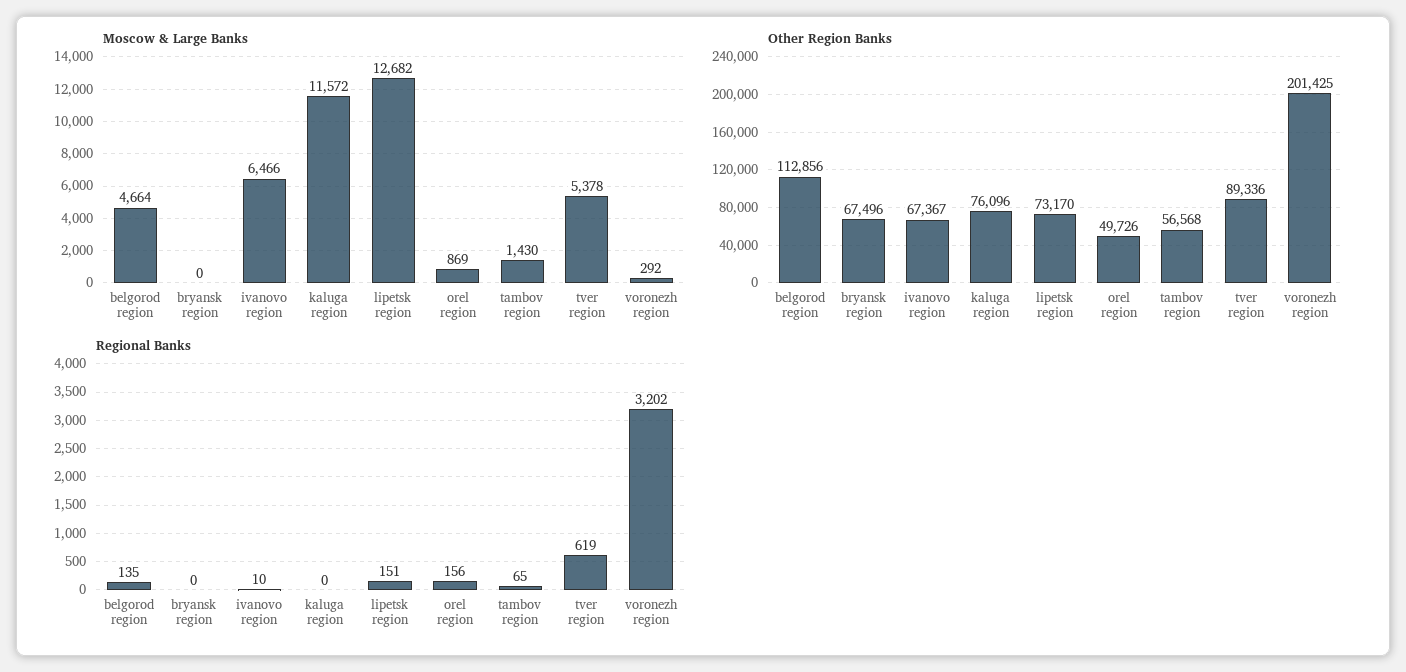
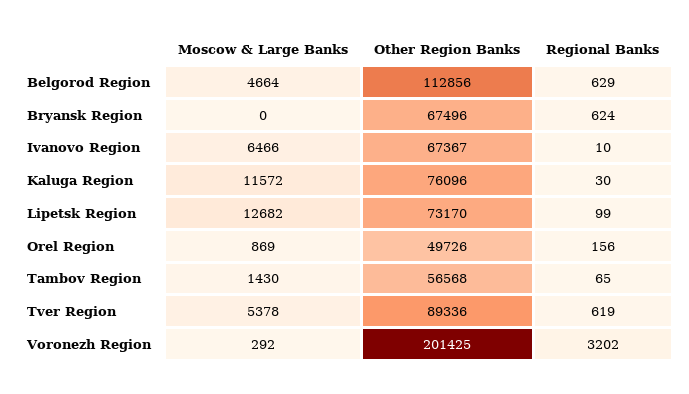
  {
    "Moscow & Large Banks": {
      "belgorod region": 4664,
      "bryansk region": 0,
      "ivanovo region": 6466,
      "kaluga region": 11572,
      "lipetsk region": 12682,
      "orel region": 869,
      "tambov region": 1430,
      "tver region": 5378,
      "voronezh region": 292
    },
    "Other Region Banks": {
      "belgorod region": 112856,
      "bryansk region": 67496,
      "ivanovo region": 67367,
      "kaluga region": 76096,
      "lipetsk region": 73170,
      "orel region": 49726,
      "tambov region": 56568,
      "tver region": 89336,
      "voronezh region": 201425
    },
    "Regional Banks": {
-     "belgorod region": 135,
+     "belgorod region": 629,
-     "bryansk region": 0,
+     "bryansk region": 624,
      "ivanovo region": 10,
-     "kaluga region": 0,
+     "kaluga region": 30,
-     "lipetsk region": 151,
+     "lipetsk region": 99,
      "orel region": 156,
      "tambov region": 65,
      "tver region": 619,
      "voronezh region": 3202
    }
  }

